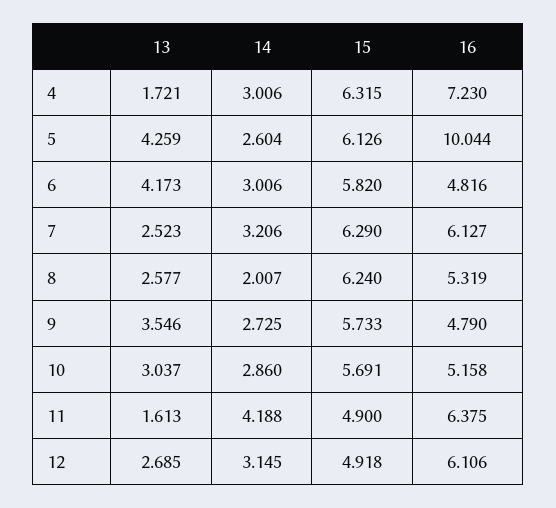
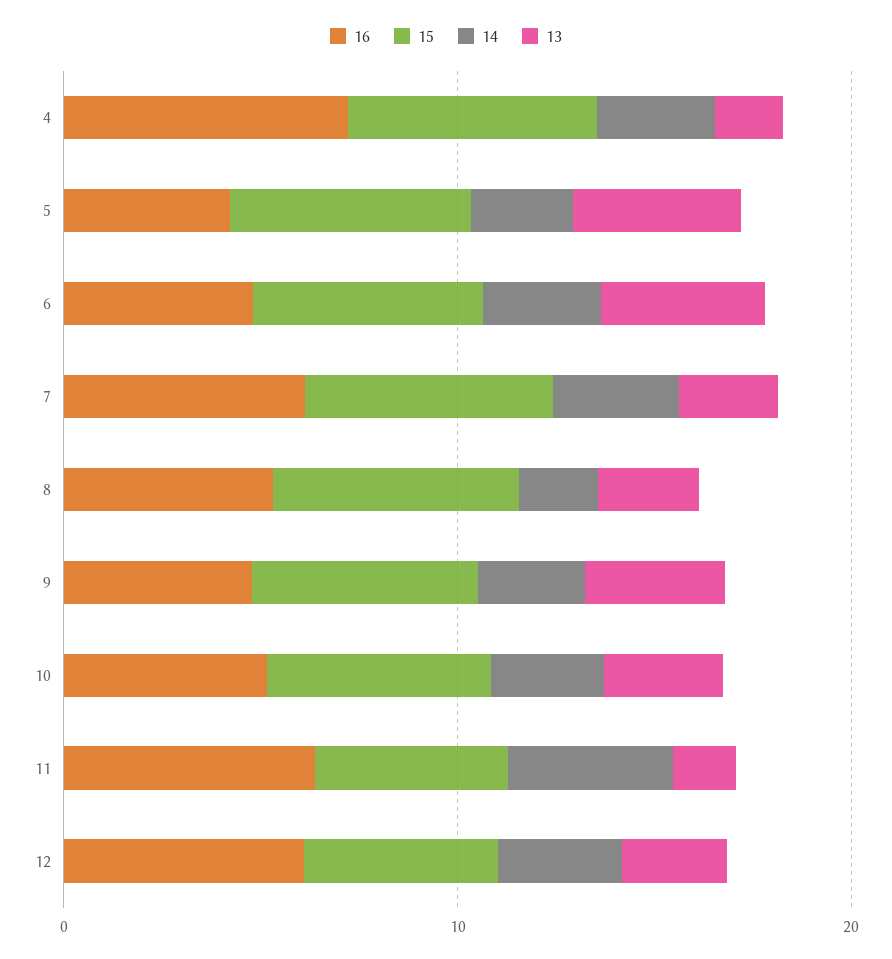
  {
    "13": {
      "4": 1.721,
      "5": 4.259,
      "6": 4.173,
      "7": 2.523,
      "8": 2.577,
      "9": 3.546,
      "10": 3.037,
      "11": 1.613,
      "12": 2.685
    },
    "14": {
      "4": 3.006,
      "5": 2.604,
      "6": 3.006,
      "7": 3.206,
      "8": 2.007,
      "9": 2.725,
      "10": 2.86,
      "11": 4.188,
      "12": 3.145
    },
    "15": {
      "4": 6.315,
      "5": 6.126,
      "6": 5.82,
      "7": 6.29,
      "8": 6.24,
      "9": 5.733,
      "10": 5.691,
      "11": 4.9,
      "12": 4.918
    },
    "16": {
      "4": 7.23,
-     "5": 10.044,
+     "5": 4,
      "6": 4.816,
      "7": 6.127,
      "8": 5.319,
      "9": 4.79,
      "10": 5.158,
      "11": 6.375,
      "12": 6.106
    }
  }

